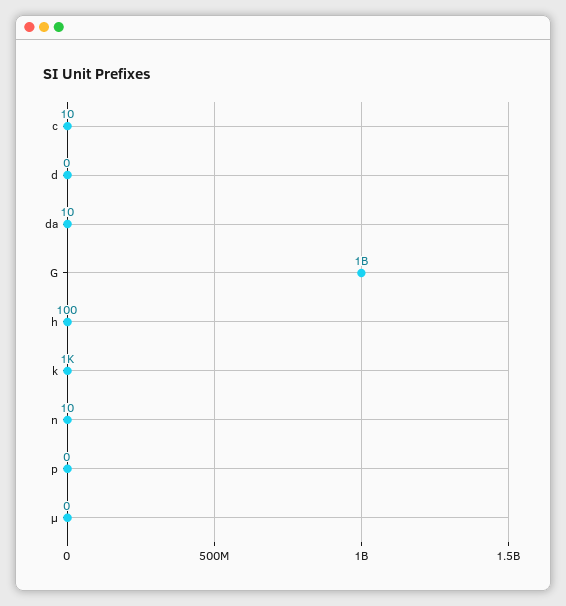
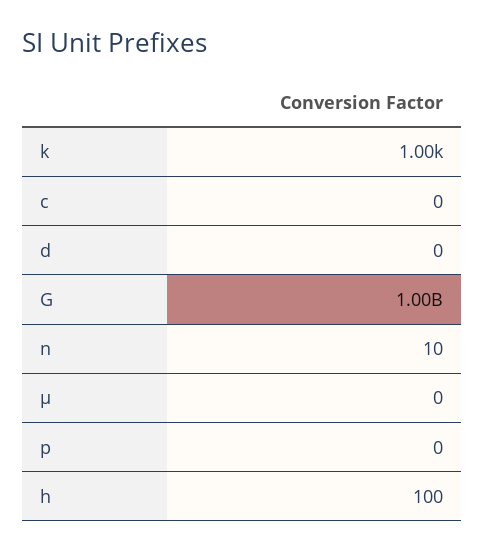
  {
-   "c": 10,
+   "c": 0,
    "d": 0,
-   "da": 10,
    "G": 1000000000,
    "h": 100,
    "k": 1000,
    "n": 10,
    "p": 0,
    "µ": 0
  }

